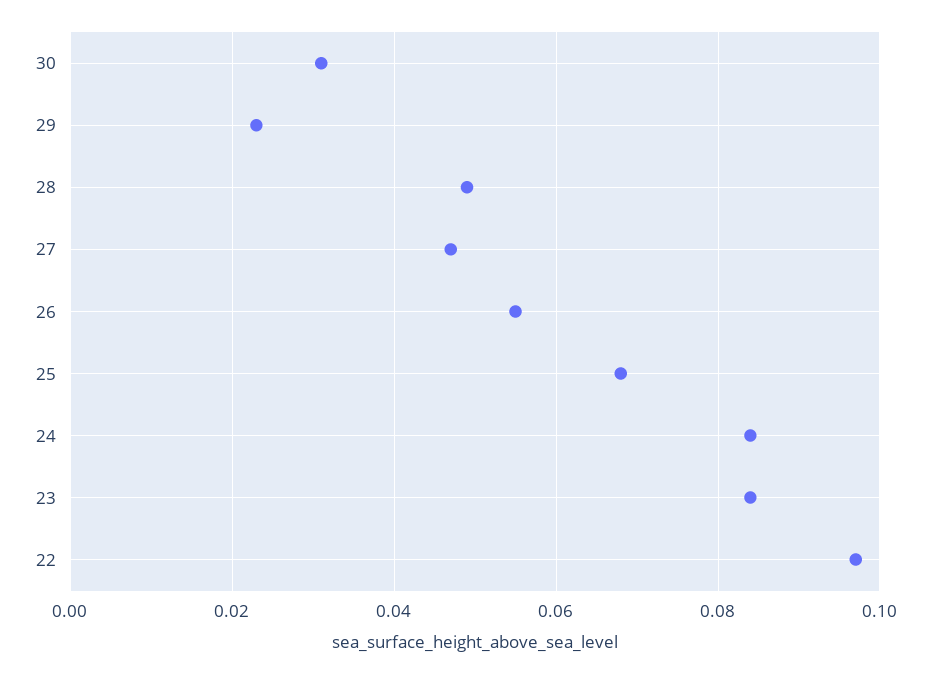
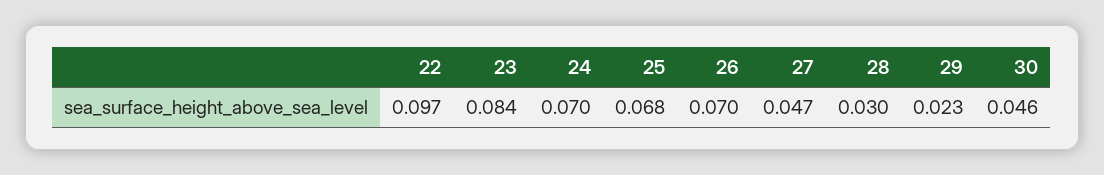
  {
-   "30": 0.03,
+   "30": 0.046,
    "29": 0.023,
-   "28": 0.05,
+   "28": 0.03,
    "27": 0.047,
-   "26": 0.055,
+   "26": 0.07,
    "25": 0.068,
-   "24": 0.085,
+   "24": 0.07,
    "23": 0.084,
    "22": 0.097
  }

